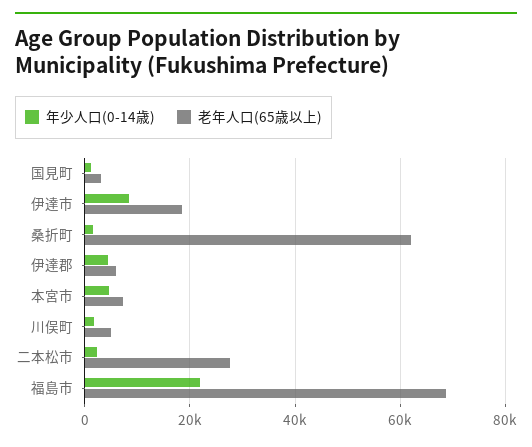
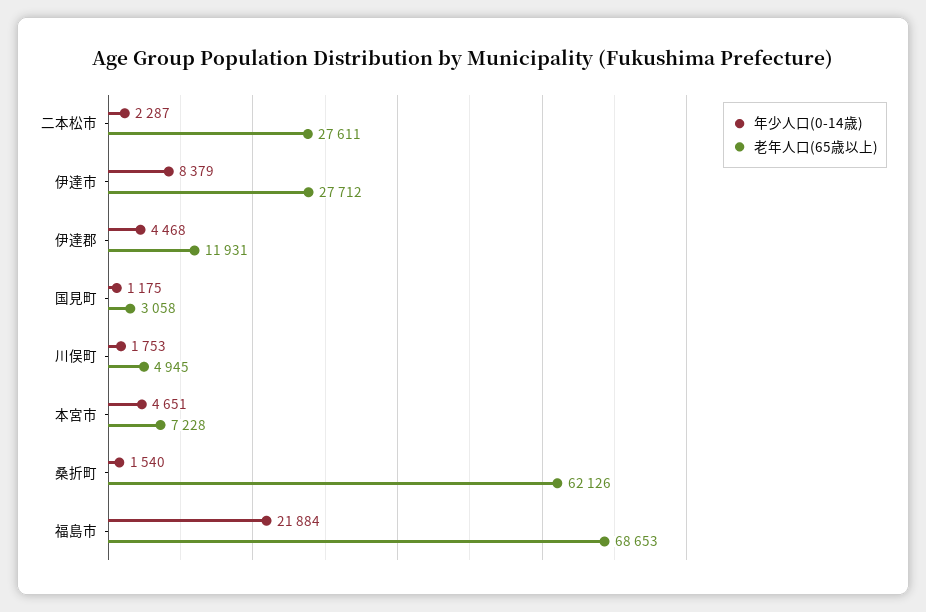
  {
    "年少人口(0-14歳)": {
      "国見町": 1175,
      "伊達市": 8379,
      "桑折町": 1540,
      "伊達郡": 4468,
      "本宮市": 4651,
      "川俣町": 1753,
      "二本松市": 2287,
      "福島市": 21884
    },
    "老年人口(65歳以上)": {
      "国見町": 3058,
-     "伊達市": 18000,
+     "伊達市": 27712,
      "桑折町": 62126,
-     "伊達郡": 6000,
+     "伊達郡": 11931,
      "本宮市": 7228,
      "川俣町": 4945,
      "二本松市": 27611,
      "福島市": 68653
    }
  }

